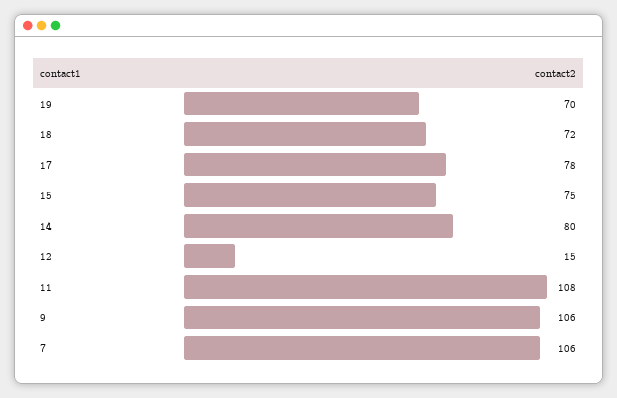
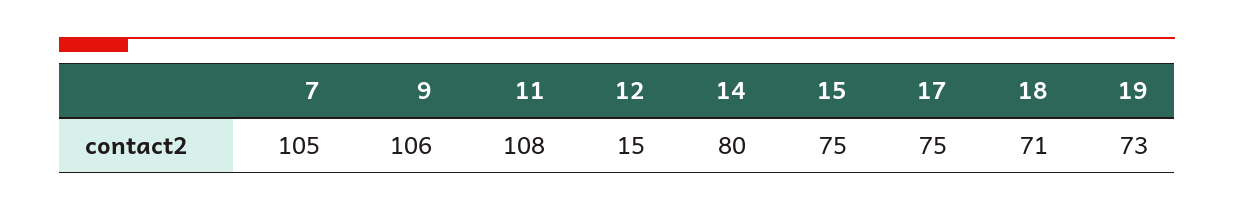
  {
-   "19": 70,
+   "19": 73,
-   "18": 72,
+   "18": 71,
-   "17": 78,
+   "17": 75,
    "15": 75,
    "14": 80,
    "12": 15,
    "11": 108,
    "9": 106,
-   "7": 106
+   "7": 105
  }

